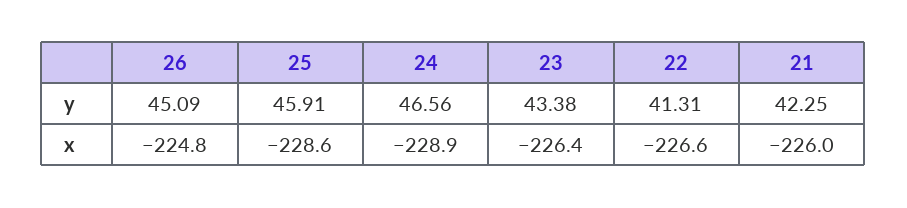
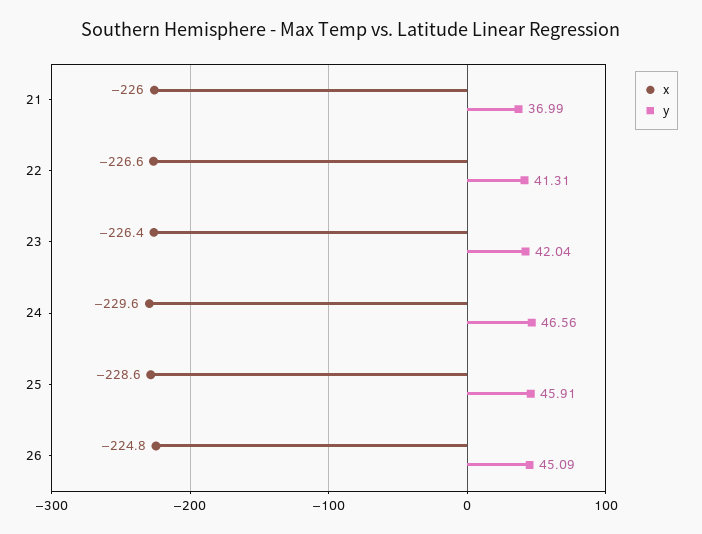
  {
    "y": {
      "26": 45.09,
      "25": 45.91,
      "24": 46.56,
-     "23": 43.38,
+     "23": 42.04,
      "22": 41.31,
-     "21": 42.25
+     "21": 36.99
    },
    "x": {
      "26": -224.8,
      "25": -228.6,
-     "24": -228.9,
+     "24": -229.6,
      "23": -226.4,
      "22": -226.6,
      "21": -226
    }
  }

